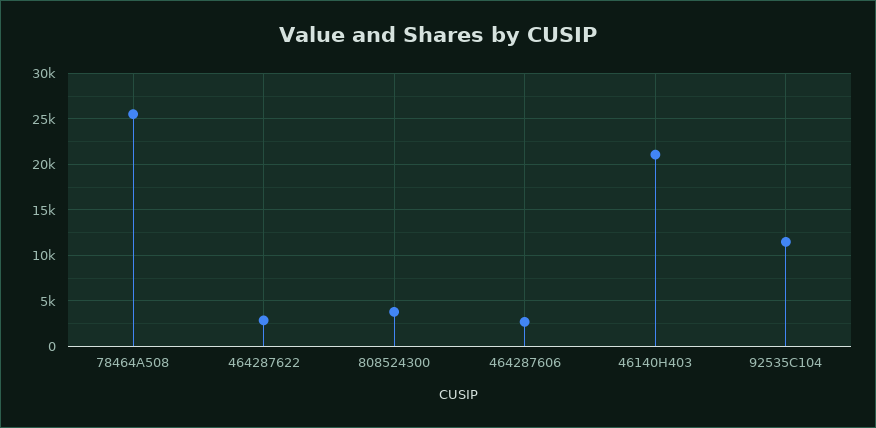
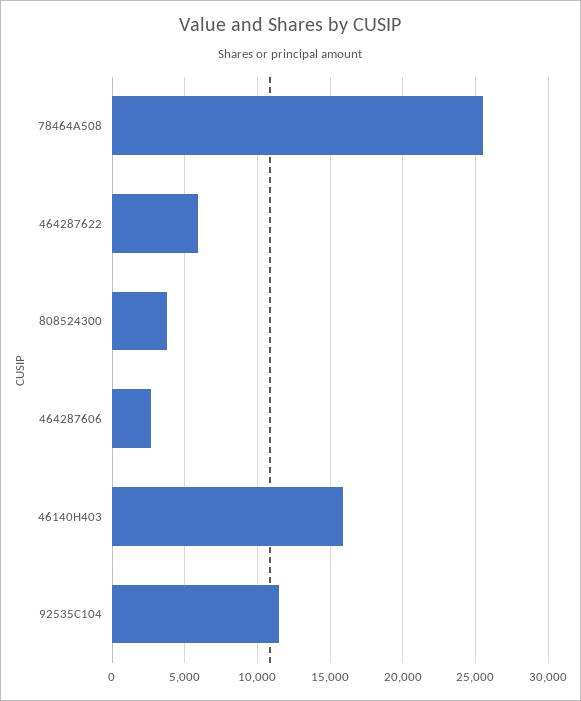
  {
    "78464A508": 25500,
-   "464287622": 3000,
+   "464287622": 6000,
    "808524300": 4000,
    "464287606": 2500,
-   "46140H403": 21000,
+   "46140H403": 16000,
    "92535C104": 11500
  }

